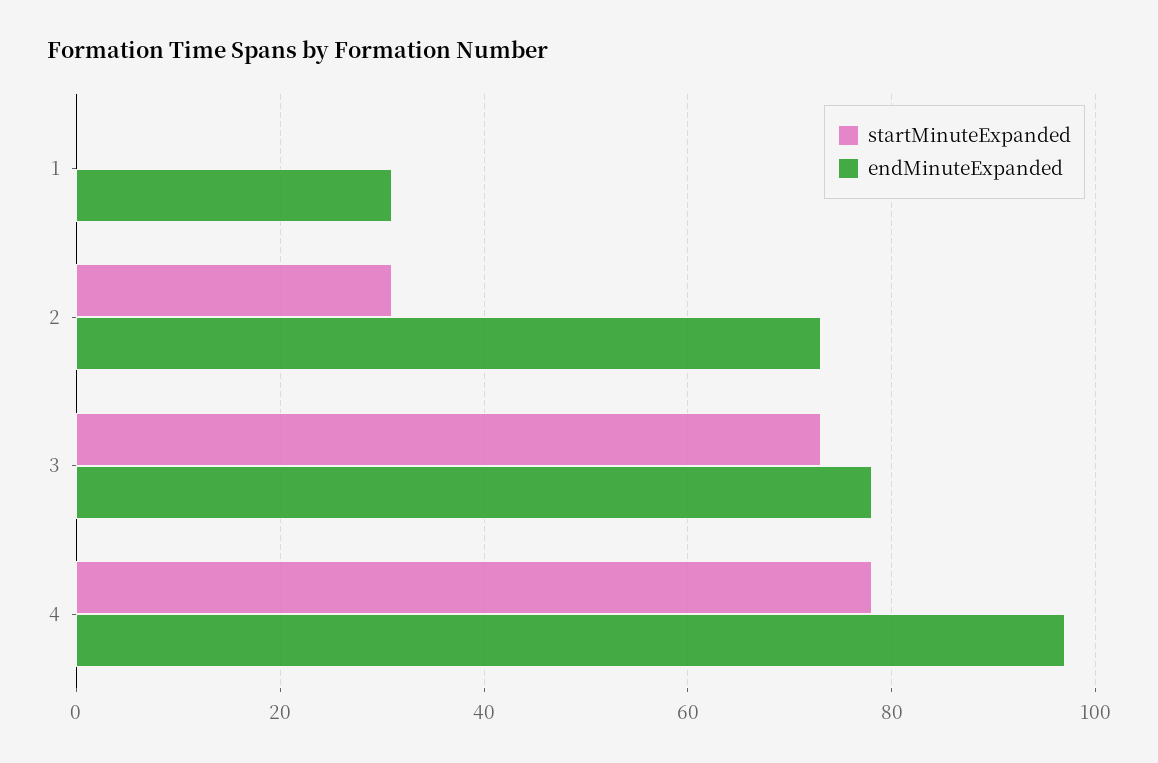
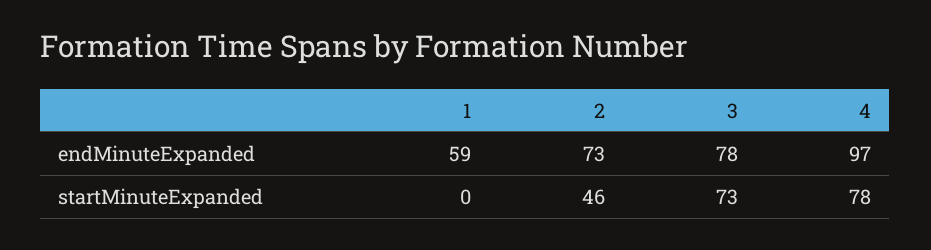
  {
    "startMinuteExpanded": {
      "1": 0,
-     "2": 30,
+     "2": 46,
      "3": 73,
      "4": 78
    },
    "endMinuteExpanded": {
-     "1": 30,
+     "1": 59,
      "2": 73,
      "3": 78,
      "4": 97
    }
  }

